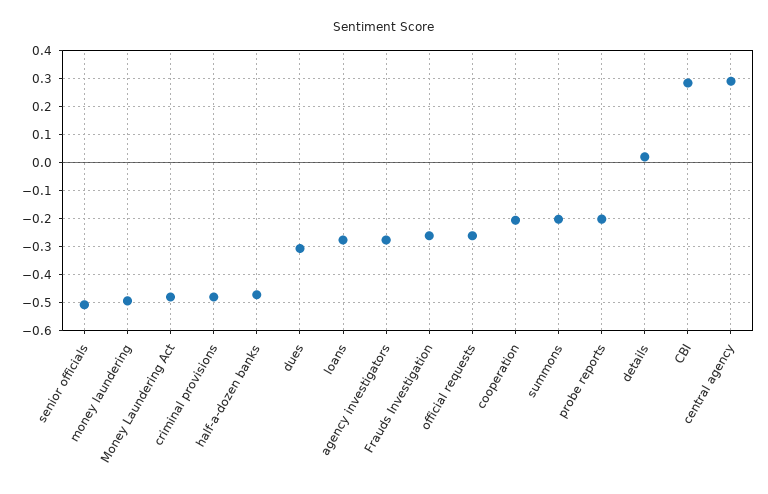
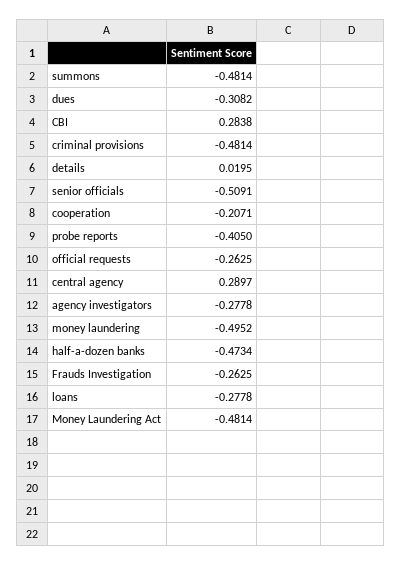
  {
    "senior officials": -0.5091,
    "money laundering": -0.4952,
    "Money Laundering Act": -0.4814,
    "criminal provisions": -0.4814,
    "half-a-dozen banks": -0.4734,
    "dues": -0.3082,
    "loans": -0.2778,
    "agency investigators": -0.2778,
    "Frauds Investigation": -0.2625,
    "official requests": -0.2625,
    "cooperation": -0.2071,
-   "summons": -0.2,
+   "summons": -0.4814,
-   "probe reports": -0.2,
+   "probe reports": -0.405,
    "details": 0.0195,
    "CBI": 0.2838,
    "central agency": 0.2897
  }

